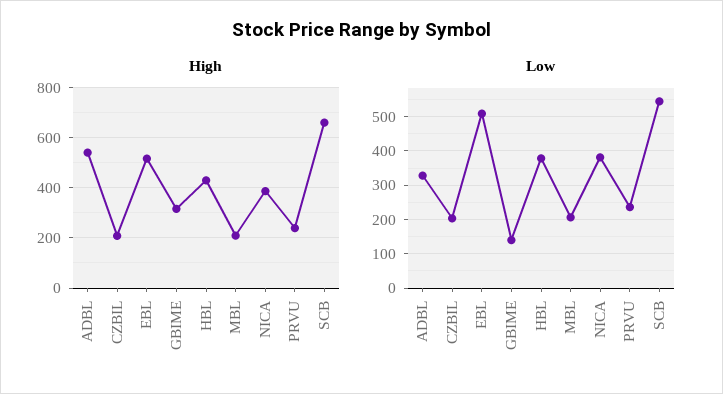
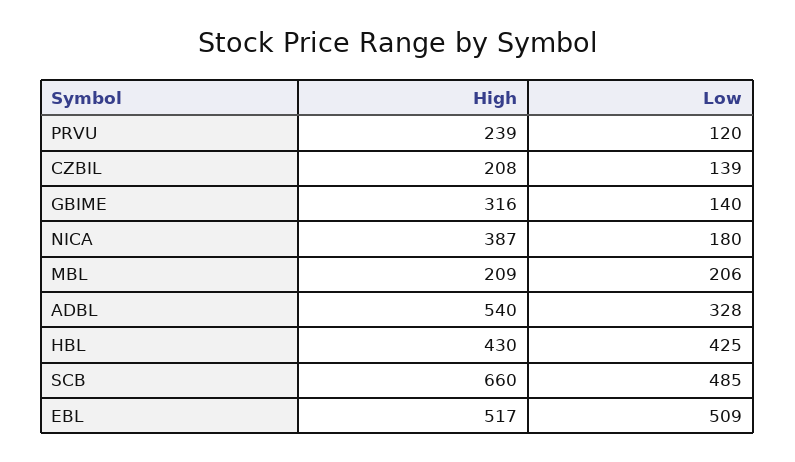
  {
    "High": {
      "ADBL": 540,
      "CZBIL": 208,
      "EBL": 517,
      "GBIME": 316,
      "HBL": 430,
      "MBL": 209,
      "NICA": 387,
      "PRVU": 239,
      "SCB": 660
    },
    "Low": {
      "ADBL": 328,
-     "CZBIL": 200,
+     "CZBIL": 139,
      "EBL": 509,
      "GBIME": 140,
-     "HBL": 380,
+     "HBL": 425,
      "MBL": 206,
-     "NICA": 380,
+     "NICA": 180,
-     "PRVU": 240,
+     "PRVU": 120,
-     "SCB": 540
+     "SCB": 485
    }
  }

